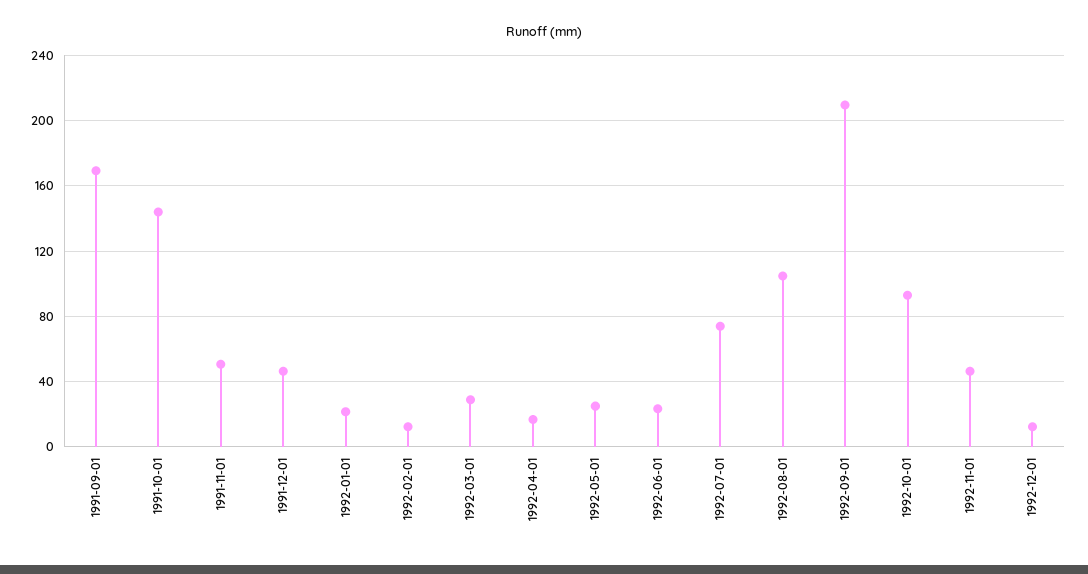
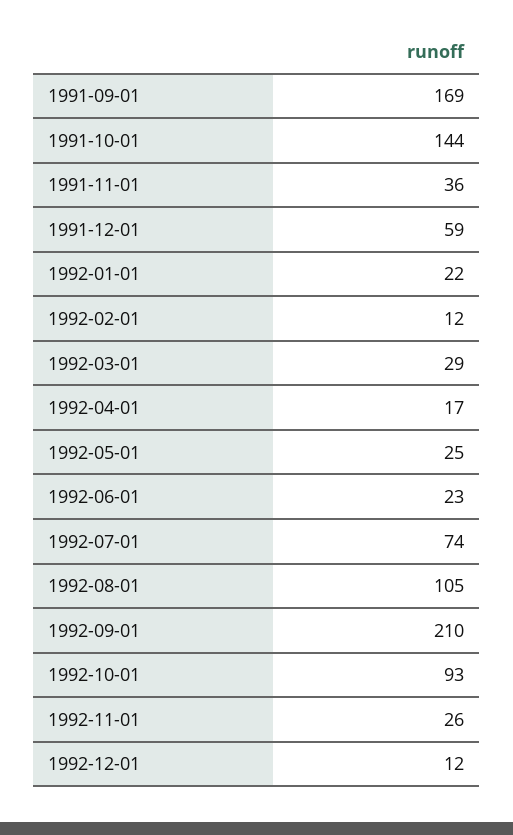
  {
    "1991-09-01": 169,
    "1991-10-01": 144,
-   "1991-11-01": 50,
+   "1991-11-01": 36,
-   "1991-12-01": 45,
+   "1991-12-01": 59,
    "1992-01-01": 22,
    "1992-02-01": 12,
    "1992-03-01": 29,
    "1992-04-01": 17,
    "1992-05-01": 25,
    "1992-06-01": 23,
    "1992-07-01": 74,
    "1992-08-01": 105,
    "1992-09-01": 210,
    "1992-10-01": 93,
-   "1992-11-01": 45,
+   "1992-11-01": 26,
    "1992-12-01": 12
  }

